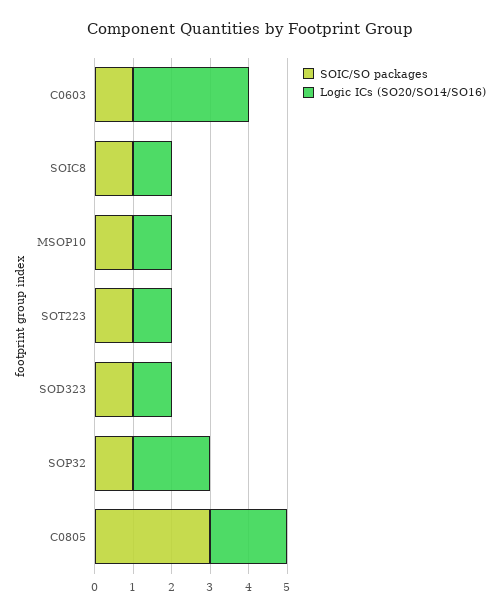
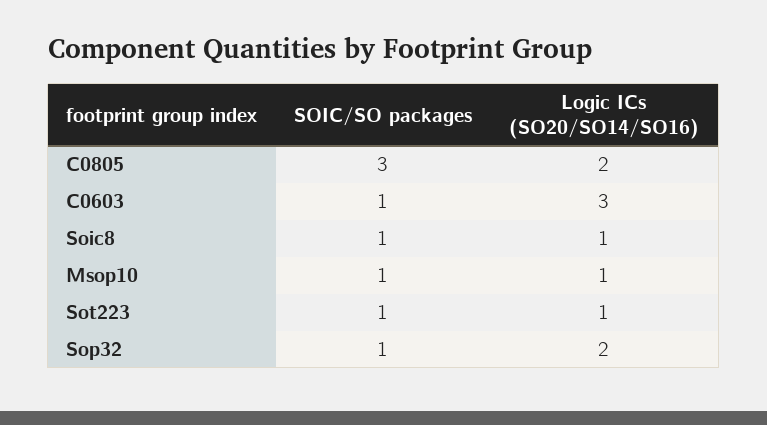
  {
    "SOIC/SO packages": {
      "C0603": 1,
      "SOIC8": 1,
      "MSOP10": 1,
      "SOT223": 1,
-     "SOD323": 1,
      "SOP32": 1,
      "C0805": 3
    },
    "Logic ICs (SO20/SO14/SO16)": {
      "C0603": 3,
      "SOIC8": 1,
      "MSOP10": 1,
      "SOT223": 1,
-     "SOD323": 1,
      "SOP32": 2,
      "C0805": 2
    }
  }

